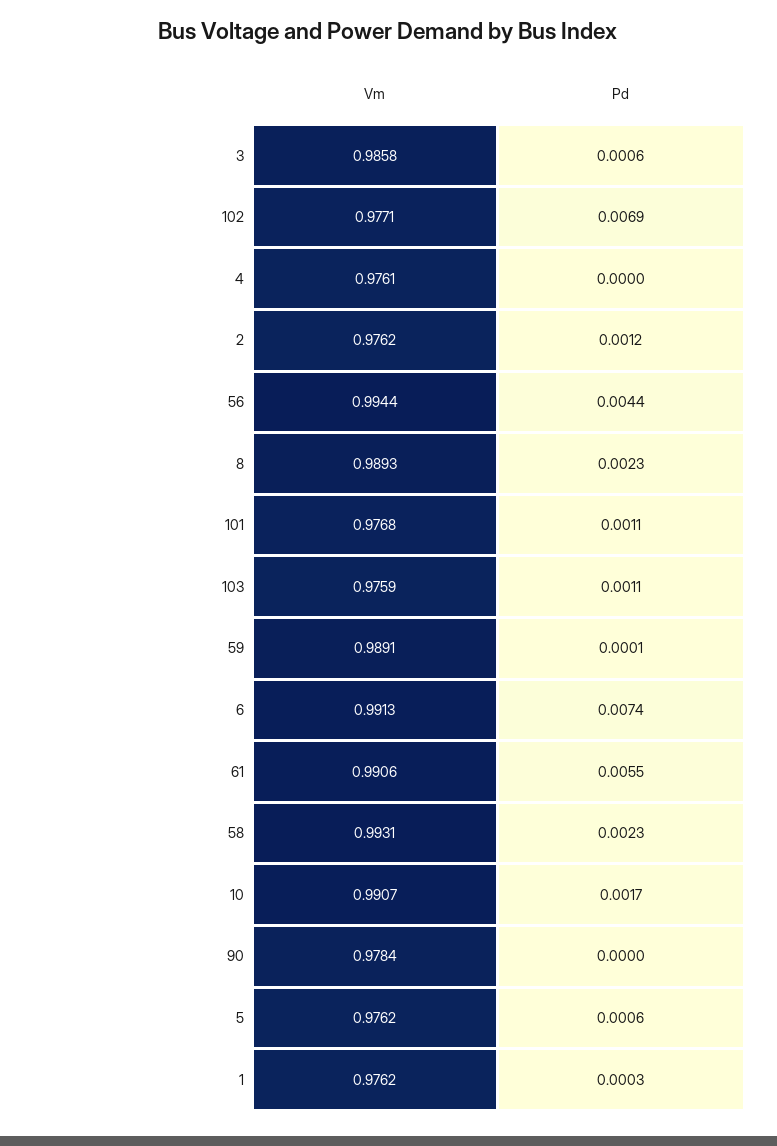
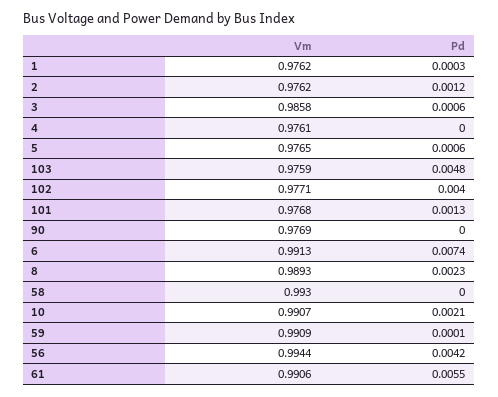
  {
    "Vm": {
      "3": 0.9858,
      "102": 0.9771,
      "4": 0.9761,
      "2": 0.9762,
      "56": 0.9944,
      "8": 0.9893,
      "101": 0.9768,
      "103": 0.9759,
-     "59": 0.9891,
+     "59": 0.9909,
      "6": 0.9913,
      "61": 0.9906,
-     "58": 0.9931,
+     "58": 0.993,
      "10": 0.9907,
-     "90": 0.9784,
+     "90": 0.9769,
-     "5": 0.9762,
+     "5": 0.9765,
      "1": 0.9762
    },
    "Pd": {
      "3": 0.0006,
-     "102": 0.0069,
+     "102": 0.004,
      "4": 0,
      "2": 0.0012,
-     "56": 0.0044,
+     "56": 0.0042,
      "8": 0.0023,
-     "101": 0.0011,
+     "101": 0.0013,
-     "103": 0.0011,
+     "103": 0.0048,
      "59": 0.0001,
      "6": 0.0074,
      "61": 0.0055,
-     "58": 0.0023,
+     "58": 0,
-     "10": 0.0017,
+     "10": 0.0021,
      "90": 0,
      "5": 0.0006,
      "1": 0.0003
    }
  }

